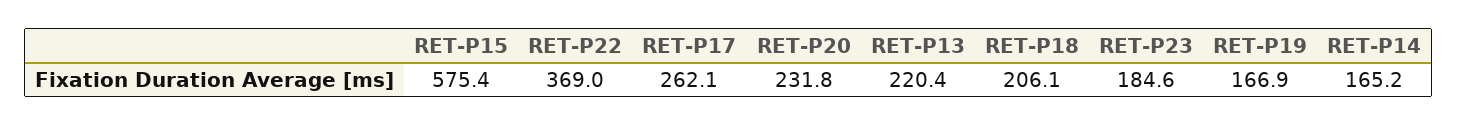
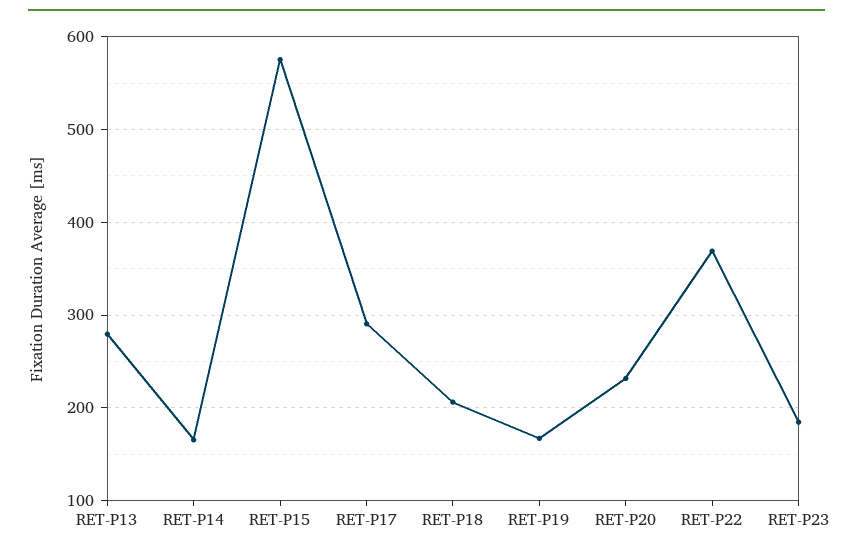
  {
    "RET-P15": 575.4,
    "RET-P22": 369,
-   "RET-P17": 262.1,
+   "RET-P17": 290,
    "RET-P20": 231.8,
-   "RET-P13": 220.4,
+   "RET-P13": 280,
    "RET-P18": 206.1,
    "RET-P23": 184.6,
    "RET-P19": 166.9,
    "RET-P14": 165.2
  }

